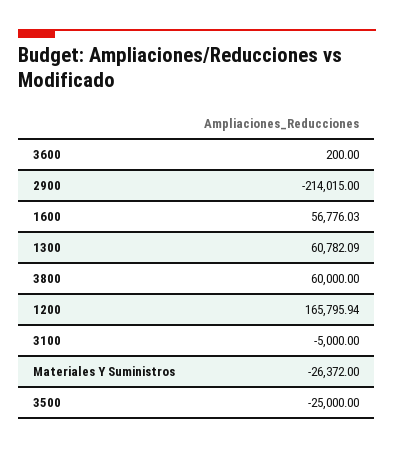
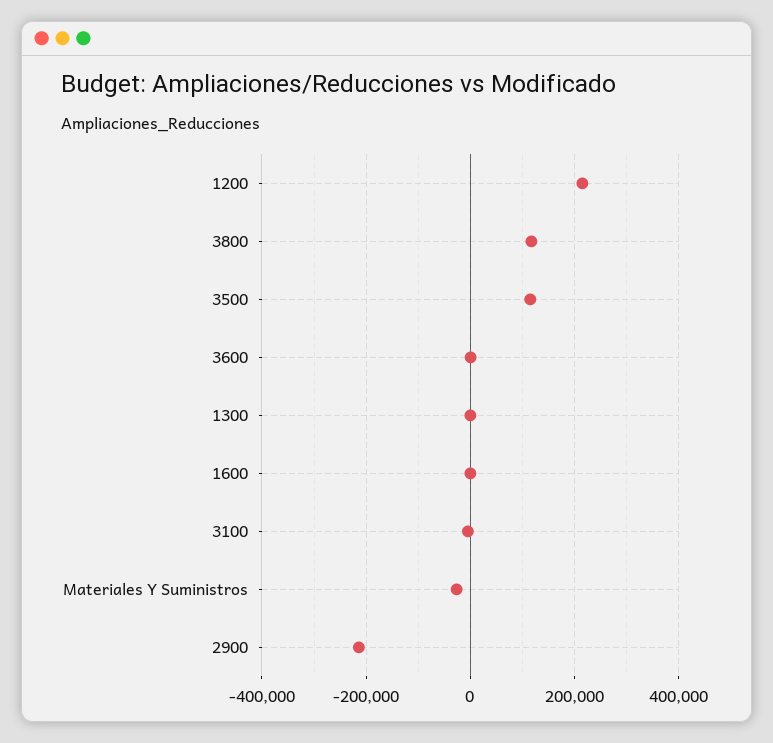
  {
    "3600": 200,
    "2900": -214015,
-   "1600": 56776.03,
+   "1600": 0,
-   "1300": 60782.09,
+   "1300": 0,
-   "3800": 60000,
+   "3800": 120000,
-   "1200": 165795.94,
+   "1200": 220000,
    "3100": -5000,
    "Materiales Y Suministros": -26372,
-   "3500": -25000
+   "3500": 120000
  }

